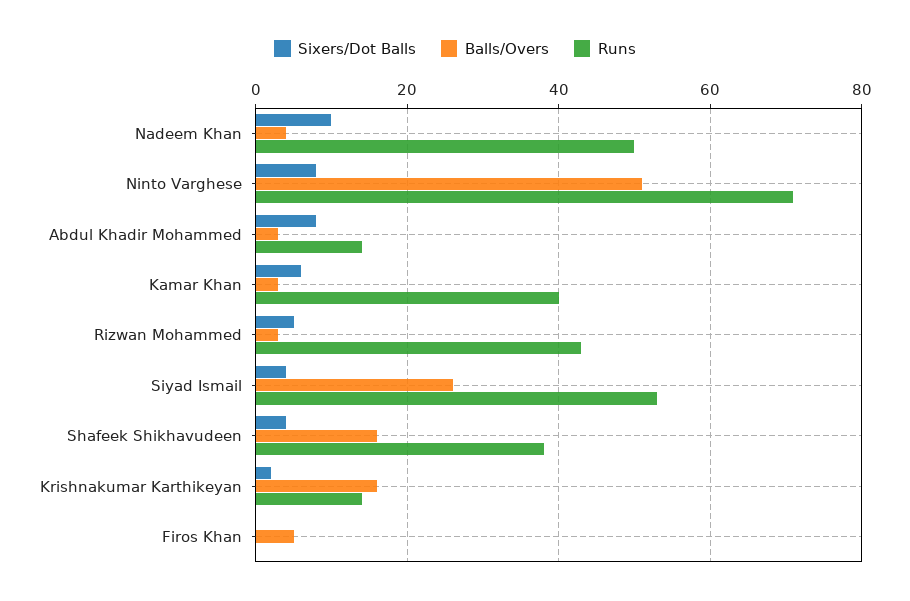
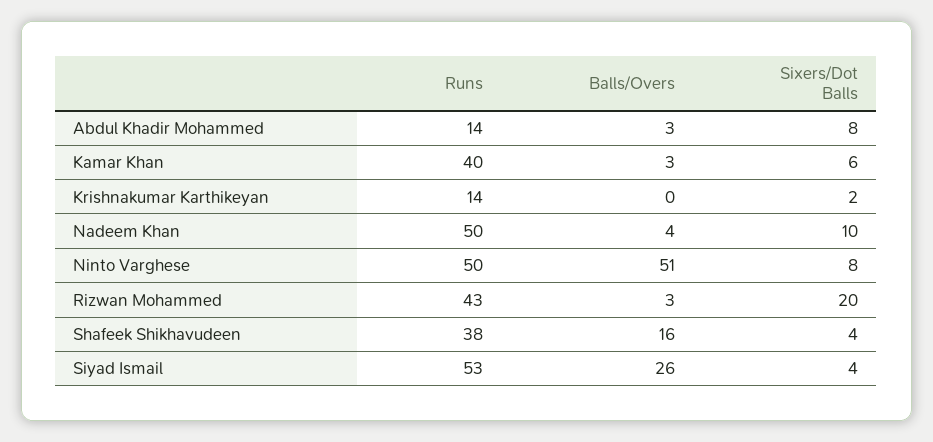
  {
    "Sixers/Dot Balls": {
      "Nadeem Khan": 10,
      "Ninto Varghese": 8,
      "Abdul Khadir Mohammed": 8,
      "Kamar Khan": 6,
-     "Rizwan Mohammed": 5,
+     "Rizwan Mohammed": 20,
      "Siyad Ismail": 4,
      "Shafeek Shikhavudeen": 4,
-     "Krishnakumar Karthikeyan": 2,
+     "Krishnakumar Karthikeyan": 2
-     "Firos Khan": 0
    },
    "Balls/Overs": {
      "Nadeem Khan": 4,
      "Ninto Varghese": 51,
      "Abdul Khadir Mohammed": 3,
      "Kamar Khan": 3,
      "Rizwan Mohammed": 3,
      "Siyad Ismail": 26,
      "Shafeek Shikhavudeen": 16,
-     "Krishnakumar Karthikeyan": 15,
+     "Krishnakumar Karthikeyan": 0
-     "Firos Khan": 5
    },
    "Runs": {
      "Nadeem Khan": 50,
-     "Ninto Varghese": 70,
+     "Ninto Varghese": 50,
      "Abdul Khadir Mohammed": 14,
      "Kamar Khan": 40,
      "Rizwan Mohammed": 43,
      "Siyad Ismail": 53,
      "Shafeek Shikhavudeen": 38,
-     "Krishnakumar Karthikeyan": 14,
+     "Krishnakumar Karthikeyan": 14
-     "Firos Khan": 0
    }
  }

